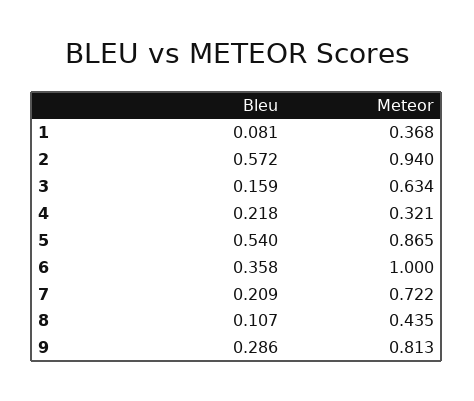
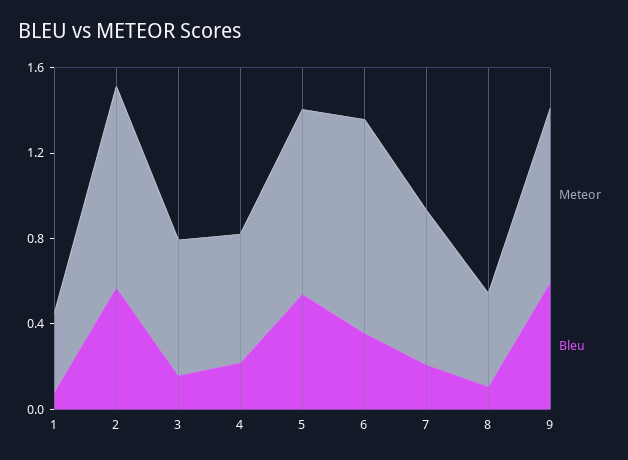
  {
    "Bleu": {
      "1": 0.081,
      "2": 0.572,
      "3": 0.159,
      "4": 0.218,
      "5": 0.54,
      "6": 0.358,
      "7": 0.209,
      "8": 0.107,
-     "9": 0.286
+     "9": 0.6
    },
    "Meteor": {
      "1": 0.368,
      "2": 0.94,
      "3": 0.634,
-     "4": 0.321,
+     "4": 0.6,
      "5": 0.865,
      "6": 1,
      "7": 0.722,
      "8": 0.435,
      "9": 0.813
    }
  }

